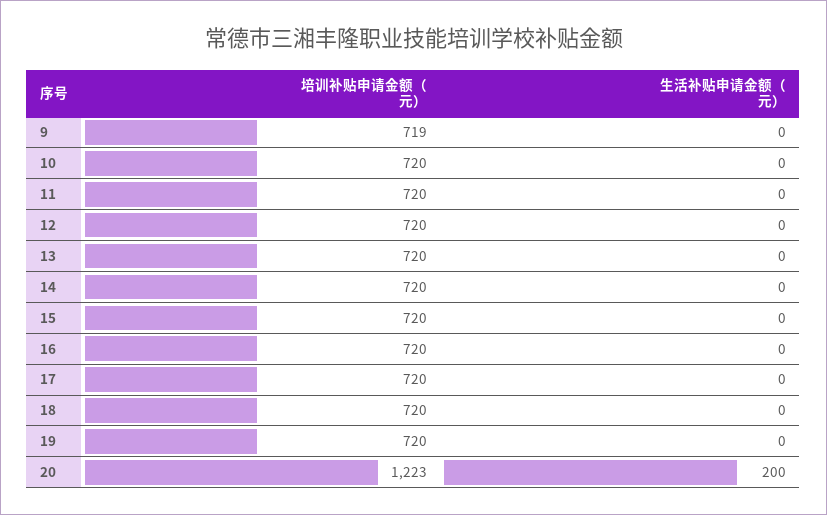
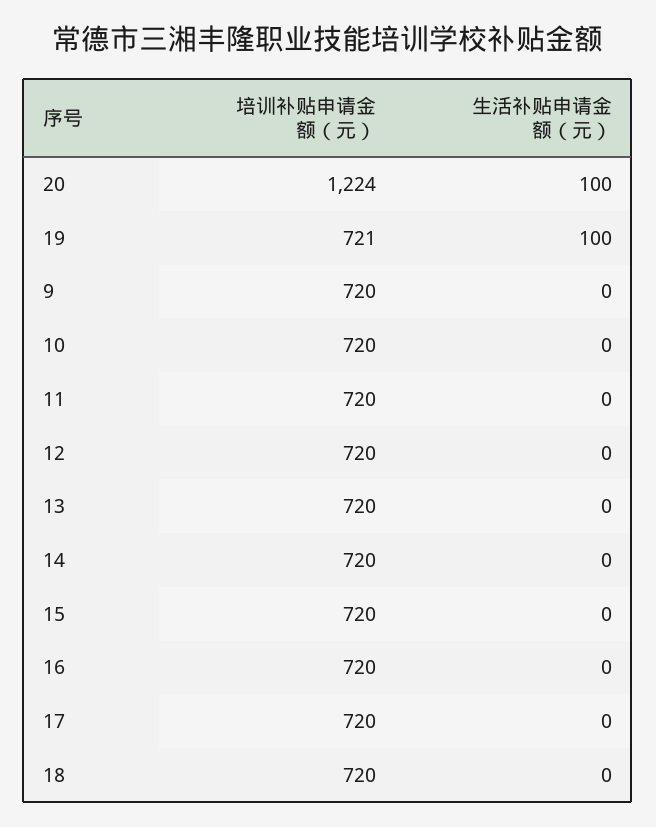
  {
    "培训补贴申请金额（元）": {
-     "9": 719,
+     "9": 720,
      "10": 720,
      "11": 720,
      "12": 720,
      "13": 720,
      "14": 720,
      "15": 720,
      "16": 720,
      "17": 720,
      "18": 720,
-     "19": 720,
+     "19": 721,
-     "20": 1223
+     "20": 1224
    },
    "生活补贴申请金额（元）": {
      "9": 0,
      "10": 0,
      "11": 0,
      "12": 0,
      "13": 0,
      "14": 0,
      "15": 0,
      "16": 0,
      "17": 0,
      "18": 0,
-     "19": 0,
+     "19": 100,
-     "20": 200
+     "20": 100
    }
  }

